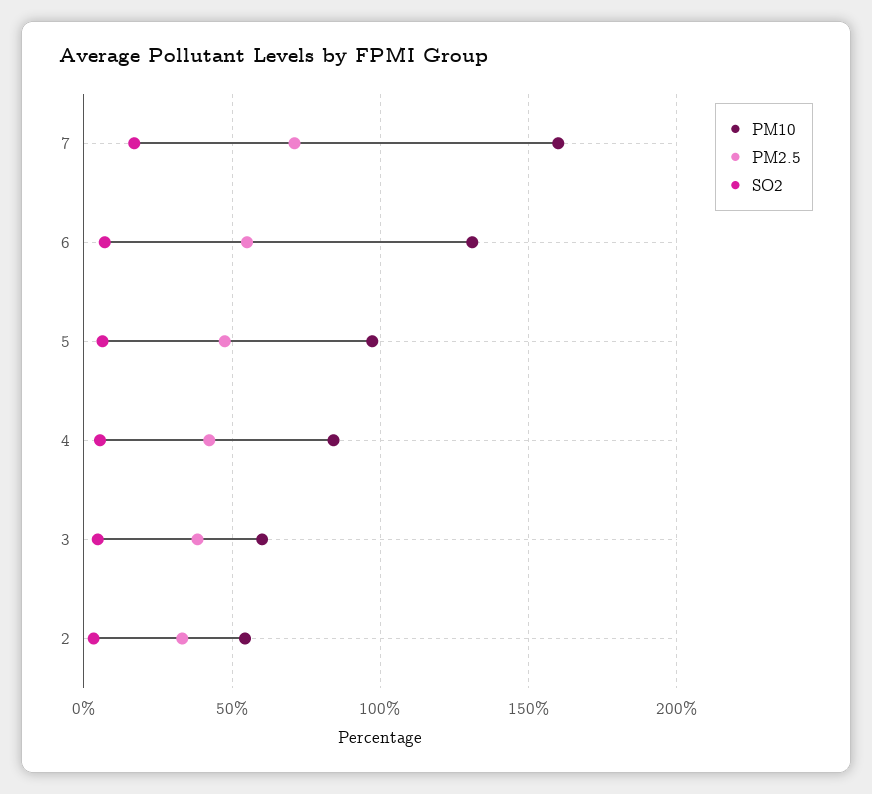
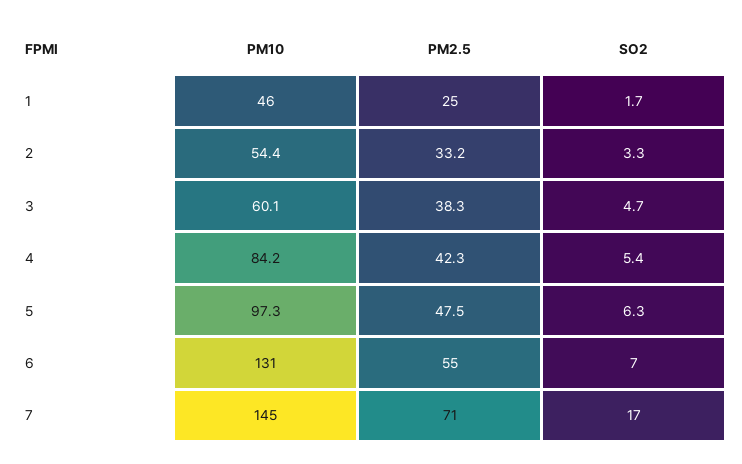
  {
    "PM10": {
-     "7": 160,
+     "7": 145,
      "6": 131,
      "5": 97.3,
      "4": 84.2,
      "3": 60.1,
-     "2": 54.4
+     "2": 54.4,
+     "1": 46
    },
    "PM2.5": {
      "7": 71,
      "6": 55,
      "5": 47.5,
      "4": 42.3,
      "3": 38.3,
-     "2": 33.2
+     "2": 33.2,
+     "1": 25
    },
    "SO2": {
      "7": 17,
      "6": 7,
      "5": 6.3,
      "4": 5.4,
      "3": 4.7,
-     "2": 3.3
+     "2": 3.3,
+     "1": 1.7
    }
  }

